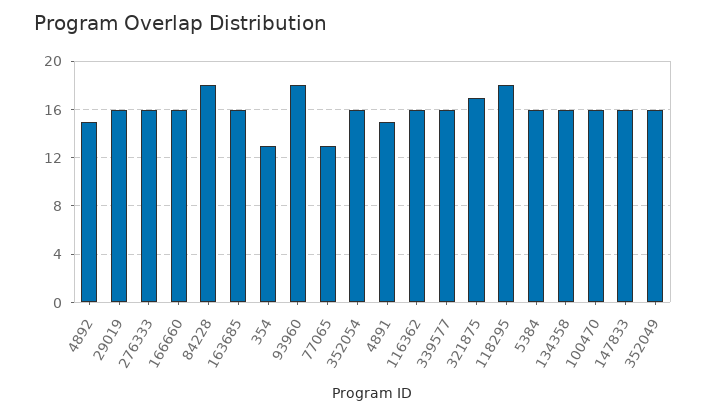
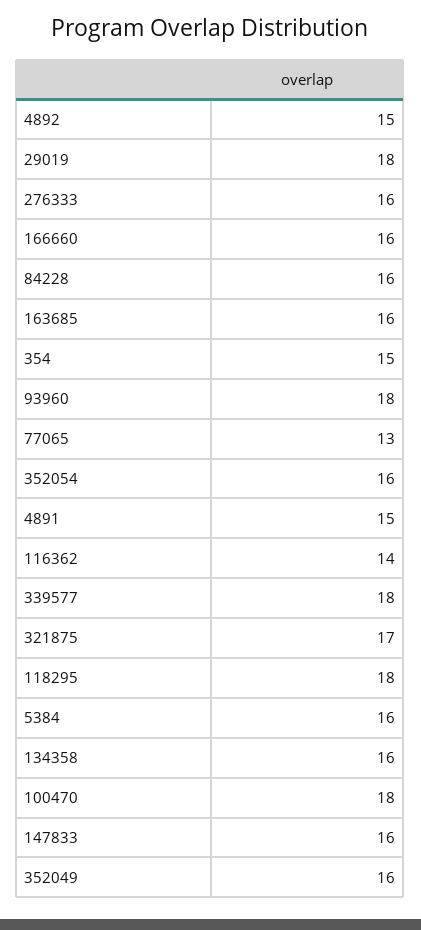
  {
    "4892": 15,
-   "29019": 16,
+   "29019": 18,
    "276333": 16,
    "166660": 16,
-   "84228": 18,
+   "84228": 16,
    "163685": 16,
-   "354": 13,
+   "354": 15,
    "93960": 18,
    "77065": 13,
    "352054": 16,
    "4891": 15,
-   "116362": 16,
+   "116362": 14,
-   "339577": 16,
+   "339577": 18,
    "321875": 17,
    "118295": 18,
    "5384": 16,
    "134358": 16,
-   "100470": 16,
+   "100470": 18,
    "147833": 16,
    "352049": 16
  }

